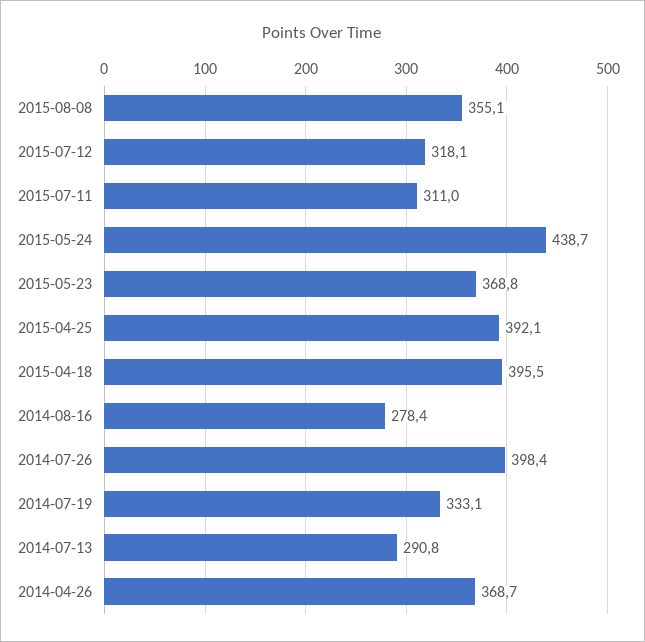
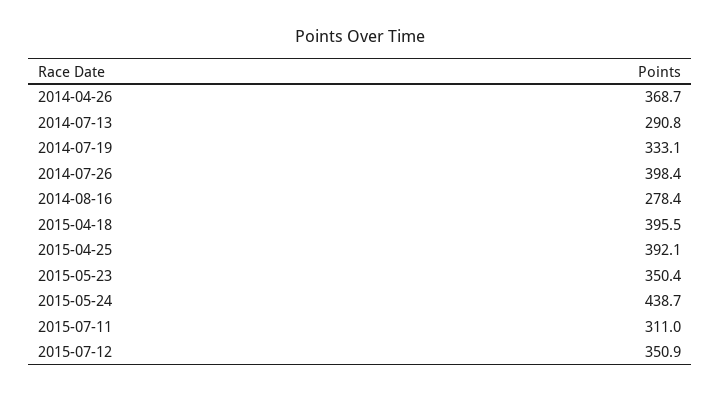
  {
-   "2015-08-08": 355.1,
-   "2015-07-12": 318.1,
+   "2015-07-12": 350.9,
    "2015-07-11": 311,
    "2015-05-24": 438.7,
-   "2015-05-23": 368.8,
+   "2015-05-23": 350.4,
    "2015-04-25": 392.1,
    "2015-04-18": 395.5,
    "2014-08-16": 278.4,
    "2014-07-26": 398.4,
    "2014-07-19": 333.1,
    "2014-07-13": 290.8,
    "2014-04-26": 368.7
  }

